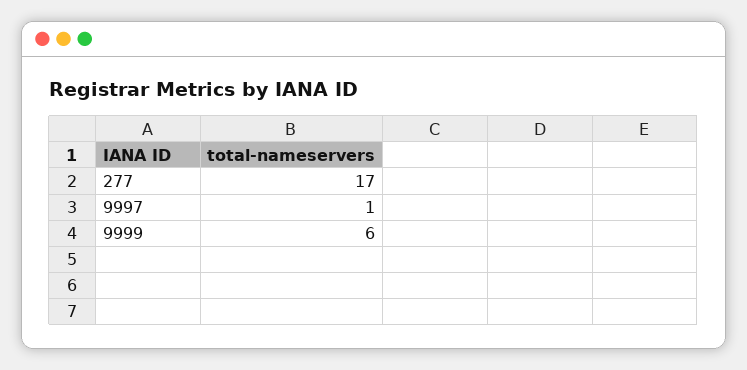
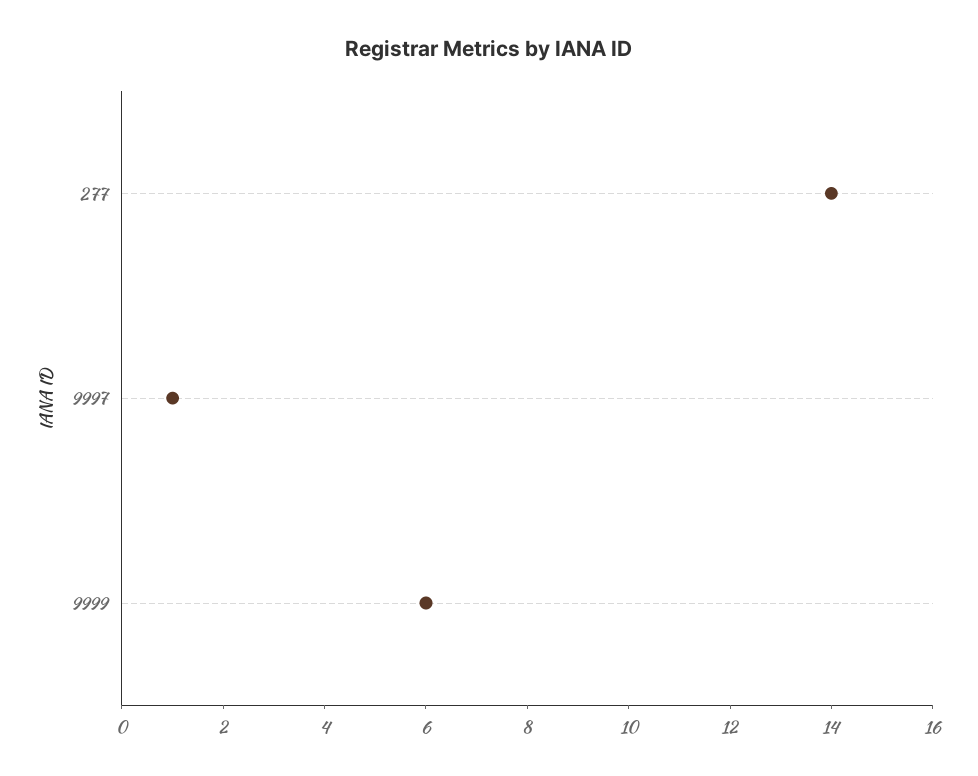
  {
-   "277": 17,
+   "277": 14,
    "9997": 1,
    "9999": 6
  }

